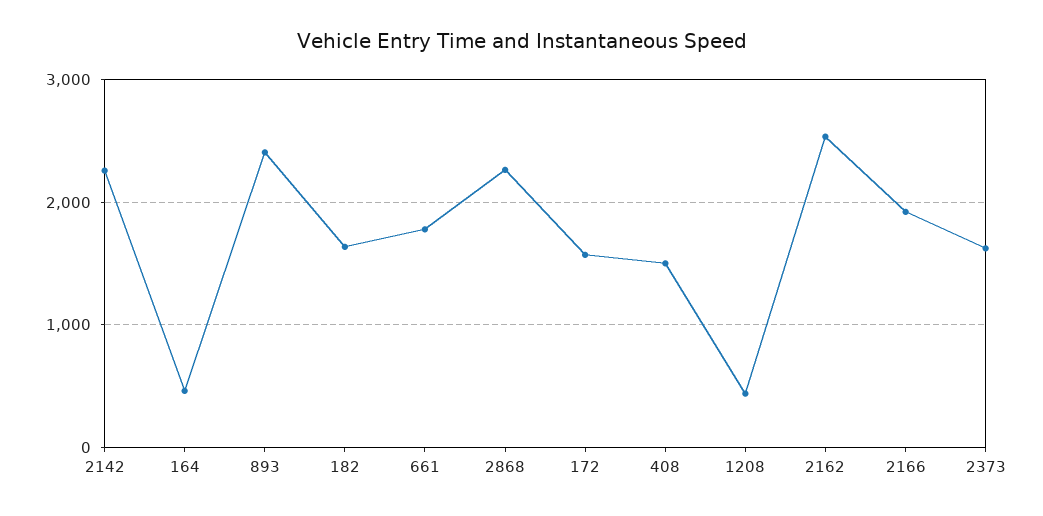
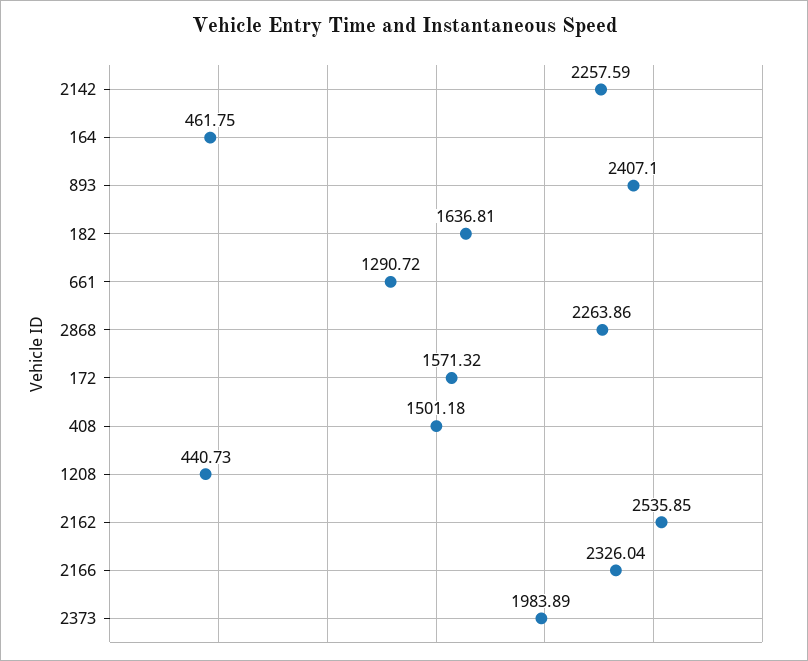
  {
    "2142": 2257.59,
    "164": 461.75,
    "893": 2407.1,
    "182": 1636.81,
-   "661": 1800,
+   "661": 1290.72,
    "2868": 2263.86,
    "172": 1571.32,
    "408": 1501.18,
    "1208": 440.73,
    "2162": 2535.85,
-   "2166": 1900,
+   "2166": 2326.04,
-   "2373": 1600
+   "2373": 1983.89
  }

